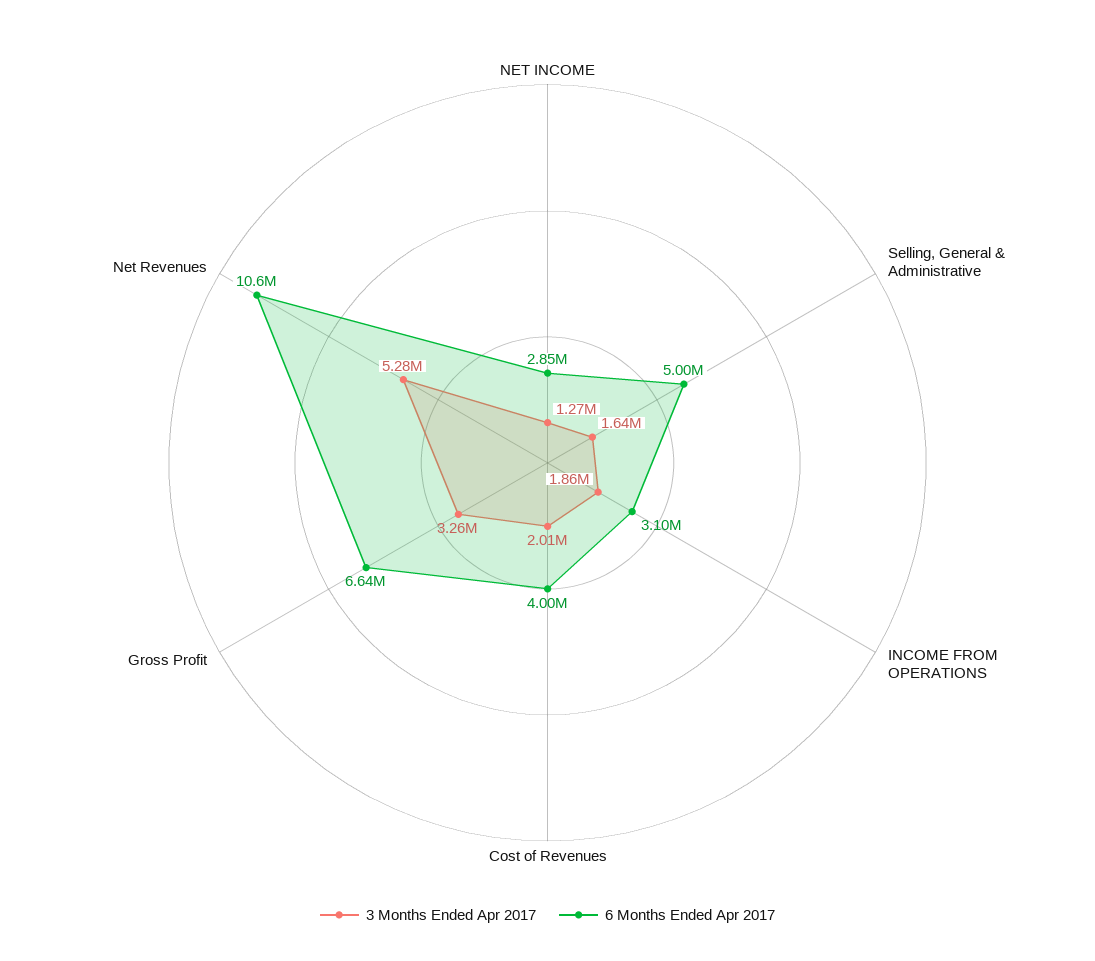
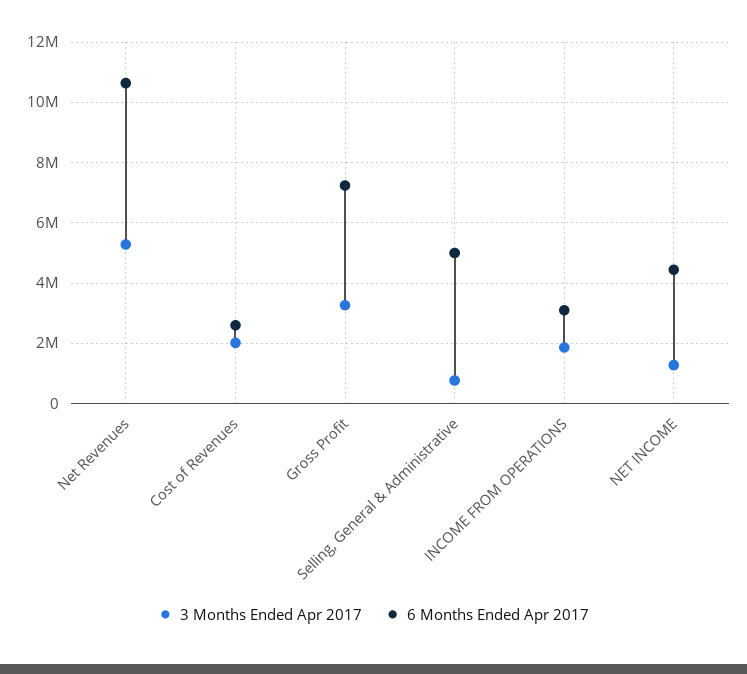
  {
    "3 Months Ended Apr 2017": {
      "NET INCOME": 1270000,
-     "Selling, General & Administrative": 1640000,
+     "Selling, General & Administrative": 800000,
      "INCOME FROM OPERATIONS": 1860000,
      "Cost of Revenues": 2010000,
      "Gross Profit": 3260000,
      "Net Revenues": 5280000
    },
    "6 Months Ended Apr 2017": {
-     "NET INCOME": 2850000,
+     "NET INCOME": 4400000,
      "Selling, General & Administrative": 5000000,
      "INCOME FROM OPERATIONS": 3100000,
-     "Cost of Revenues": 4000000,
+     "Cost of Revenues": 2600000,
-     "Gross Profit": 6640000,
+     "Gross Profit": 7200000,
      "Net Revenues": 10600000
    }
  }

